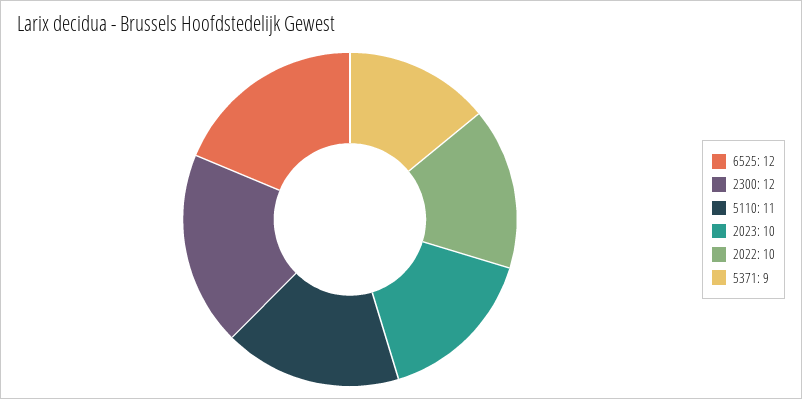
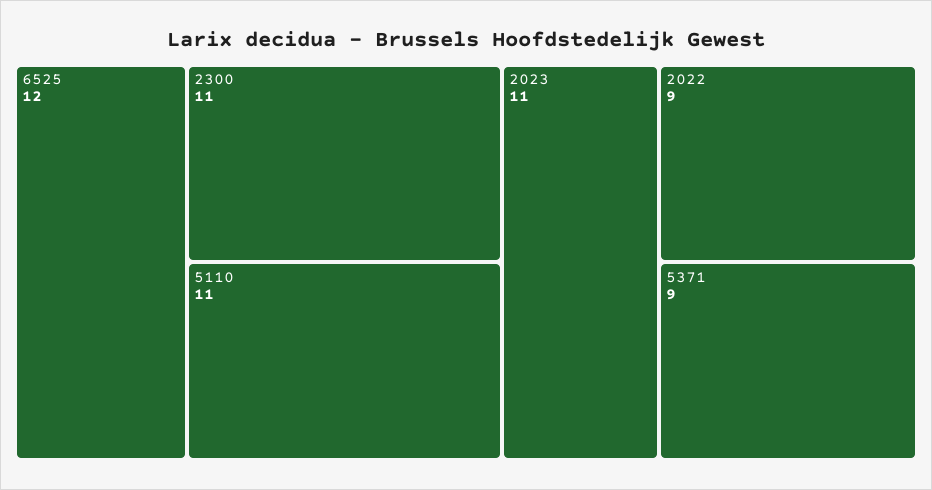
  {
    "6525": 12,
-   "2300": 12,
+   "2300": 11,
    "5110": 11,
-   "2023": 10,
+   "2023": 11,
-   "2022": 10,
+   "2022": 9,
    "5371": 9
  }

